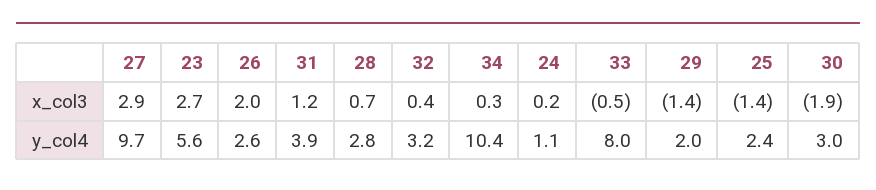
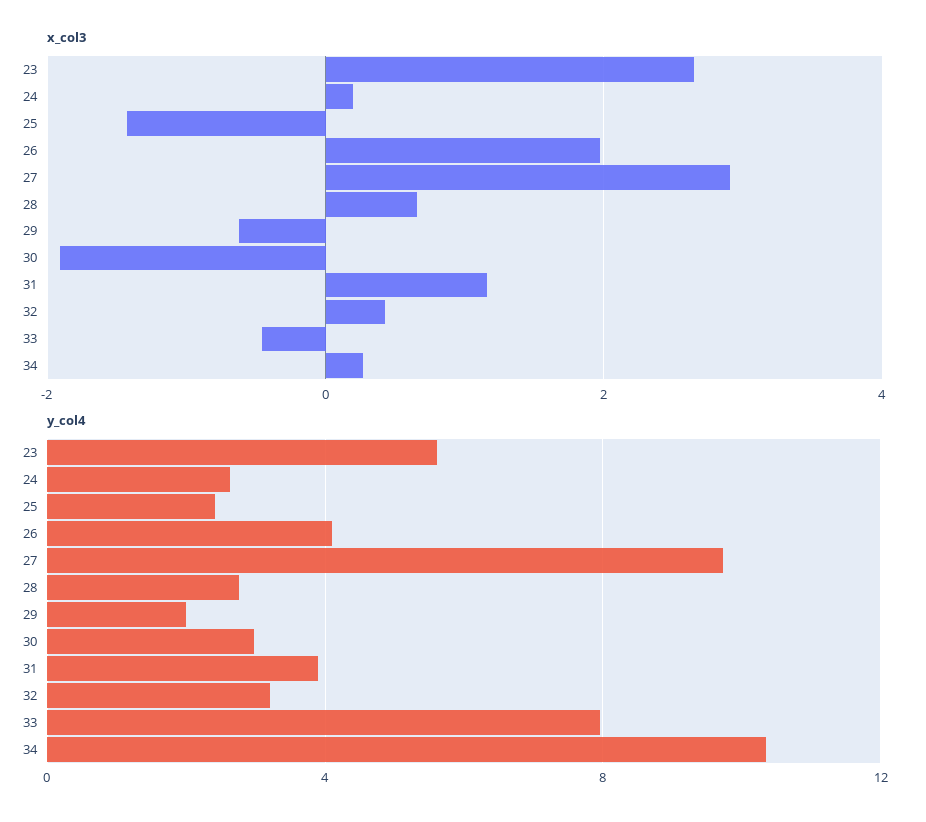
  {
    "x_col3": {
      "27": 2.9,
      "23": 2.7,
      "26": 2,
      "31": 1.2,
      "28": 0.7,
      "32": 0.4,
      "34": 0.3,
      "24": 0.2,
      "33": -0.5,
-     "29": -1.4,
+     "29": -0.6,
      "25": -1.4,
      "30": -1.9
    },
    "y_col4": {
      "27": 9.7,
      "23": 5.6,
-     "26": 2.6,
+     "26": 4,
      "31": 3.9,
      "28": 2.8,
      "32": 3.2,
      "34": 10.4,
-     "24": 1.1,
+     "24": 2.5,
      "33": 8,
      "29": 2,
      "25": 2.4,
      "30": 3
    }
  }

